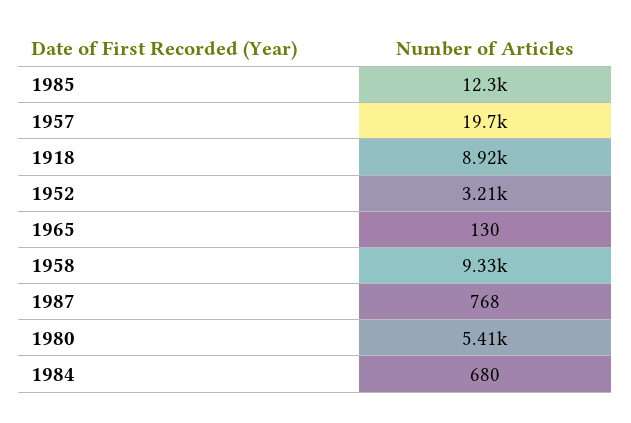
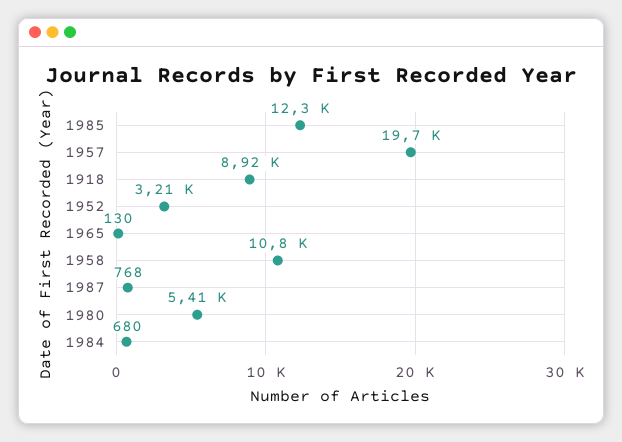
  {
    "1985": 12300,
    "1957": 19700,
    "1918": 8920,
    "1952": 3210,
    "1965": 130,
-   "1958": 9330,
+   "1958": 10800,
    "1987": 768,
    "1980": 5410,
    "1984": 680
  }

